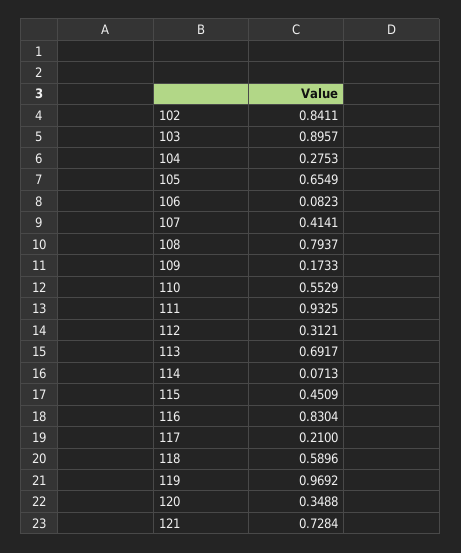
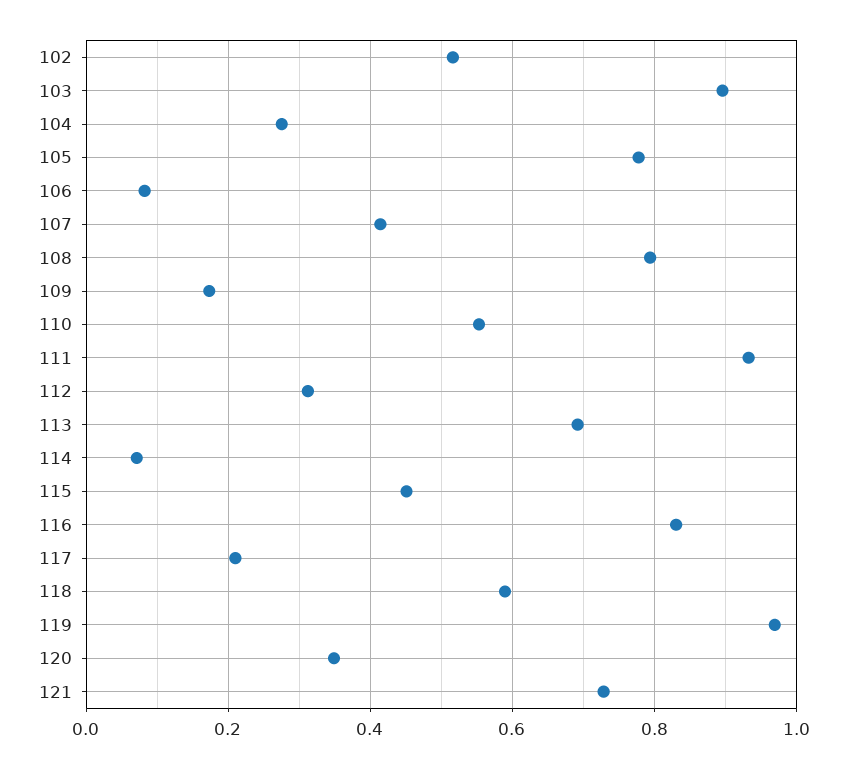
  {
-   "102": 0.8411,
+   "102": 0.52,
    "103": 0.8957,
    "104": 0.2753,
-   "105": 0.6549,
+   "105": 0.78,
    "106": 0.0823,
    "107": 0.4141,
    "108": 0.7937,
    "109": 0.1733,
    "110": 0.5529,
    "111": 0.9325,
    "112": 0.3121,
    "113": 0.6917,
    "114": 0.0713,
    "115": 0.4509,
    "116": 0.8304,
    "117": 0.21,
    "118": 0.5896,
    "119": 0.9692,
    "120": 0.3488,
    "121": 0.7284
  }

